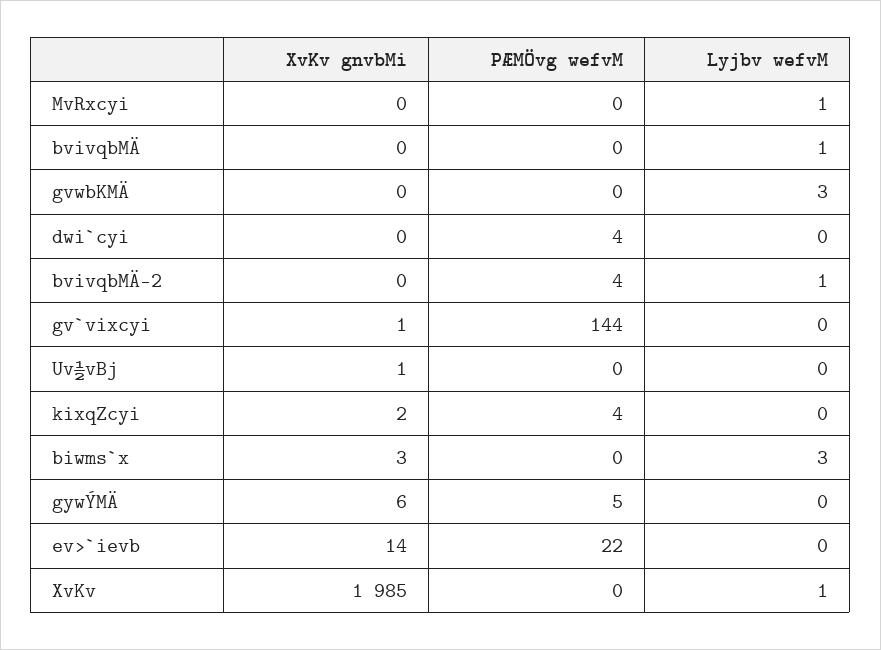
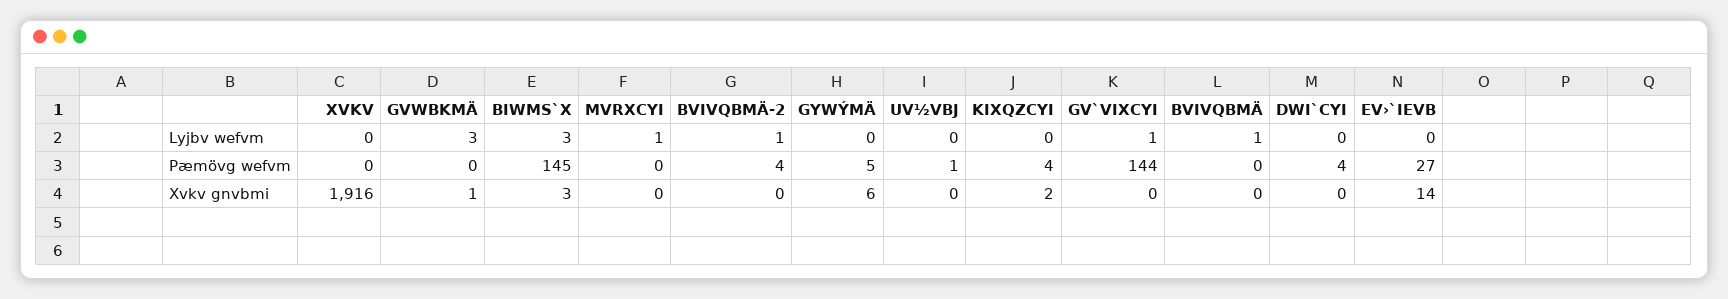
  {
    "XvKv gnvbMi": {
      "MvRxcyi": 0,
      "bvivqbMÄ": 0,
-     "gvwbKMÄ": 0,
+     "gvwbKMÄ": 1,
      "dwi`cyi": 0,
      "bvivqbMÄ-2": 0,
-     "gv`vixcyi": 1,
+     "gv`vixcyi": 0,
-     "Uv½vBj": 1,
+     "Uv½vBj": 0,
      "kixqZcyi": 2,
      "biwms`x": 3,
      "gywÝMÄ": 6,
      "ev›`ievb": 14,
-     "XvKv": 1985
+     "XvKv": 1916
    },
    "PÆMÖvg wefvM": {
      "MvRxcyi": 0,
      "bvivqbMÄ": 0,
      "gvwbKMÄ": 0,
      "dwi`cyi": 4,
      "bvivqbMÄ-2": 4,
      "gv`vixcyi": 144,
-     "Uv½vBj": 0,
+     "Uv½vBj": 1,
      "kixqZcyi": 4,
-     "biwms`x": 0,
+     "biwms`x": 145,
      "gywÝMÄ": 5,
-     "ev›`ievb": 22,
+     "ev›`ievb": 27,
      "XvKv": 0
    },
    "Lyjbv wefvM": {
      "MvRxcyi": 1,
      "bvivqbMÄ": 1,
      "gvwbKMÄ": 3,
      "dwi`cyi": 0,
      "bvivqbMÄ-2": 1,
-     "gv`vixcyi": 0,
+     "gv`vixcyi": 1,
      "Uv½vBj": 0,
      "kixqZcyi": 0,
      "biwms`x": 3,
      "gywÝMÄ": 0,
      "ev›`ievb": 0,
-     "XvKv": 1
+     "XvKv": 0
    }
  }

